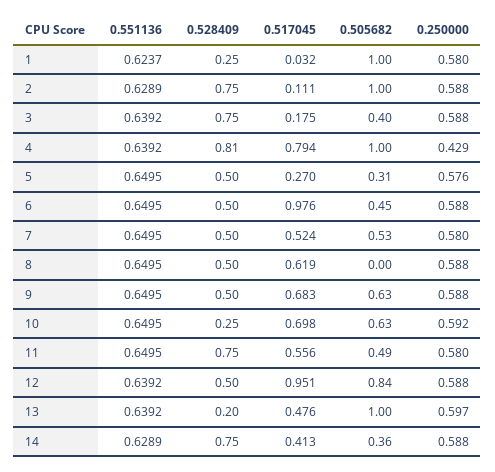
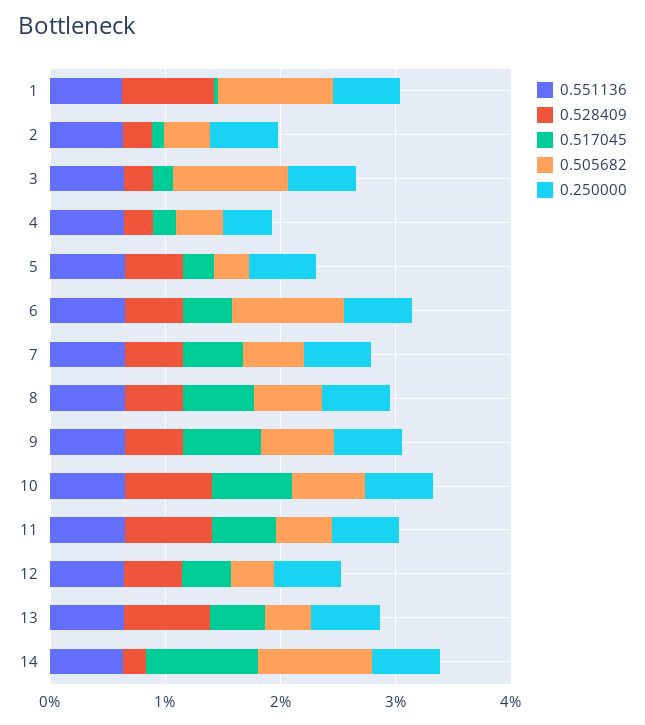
  {
    "0.551136": {
      "1": 0.6237,
      "2": 0.6289,
      "3": 0.6392,
      "4": 0.6392,
      "5": 0.6495,
      "6": 0.6495,
      "7": 0.6495,
      "8": 0.6495,
      "9": 0.6495,
      "10": 0.6495,
      "11": 0.6495,
      "12": 0.6392,
      "13": 0.6392,
      "14": 0.6289
    },
    "0.528409": {
-     "1": 0.25,
+     "1": 0.8,
-     "2": 0.75,
+     "2": 0.2,
-     "3": 0.75,
+     "3": 0.2,
-     "4": 0.81,
+     "4": 0.2,
      "5": 0.5,
      "6": 0.5,
      "7": 0.5,
      "8": 0.5,
      "9": 0.5,
-     "10": 0.25,
+     "10": 0.8,
      "11": 0.75,
      "12": 0.5,
-     "13": 0.2,
+     "13": 0.8,
-     "14": 0.75
+     "14": 0.2
    },
    "0.517045": {
      "1": 0.032,
      "2": 0.111,
      "3": 0.175,
-     "4": 0.794,
+     "4": 0.2,
      "5": 0.27,
-     "6": 0.976,
+     "6": 0.4,
      "7": 0.524,
      "8": 0.619,
      "9": 0.683,
      "10": 0.698,
      "11": 0.556,
-     "12": 0.951,
+     "12": 0.4,
      "13": 0.476,
-     "14": 0.413
+     "14": 1
    },
    "0.505682": {
      "1": 1,
-     "2": 1,
+     "2": 0.4,
-     "3": 0.4,
+     "3": 1,
-     "4": 1,
+     "4": 0.4,
      "5": 0.31,
-     "6": 0.45,
+     "6": 1,
      "7": 0.53,
-     "8": 0,
+     "8": 0.6,
      "9": 0.63,
      "10": 0.63,
      "11": 0.49,
-     "12": 0.84,
+     "12": 0.4,
-     "13": 1,
+     "13": 0.4,
-     "14": 0.36
+     "14": 1
    },
    "0.250000": {
      "1": 0.58,
      "2": 0.588,
      "3": 0.588,
      "4": 0.429,
      "5": 0.576,
      "6": 0.588,
      "7": 0.58,
      "8": 0.588,
      "9": 0.588,
      "10": 0.592,
      "11": 0.58,
      "12": 0.588,
      "13": 0.597,
      "14": 0.588
    }
  }

